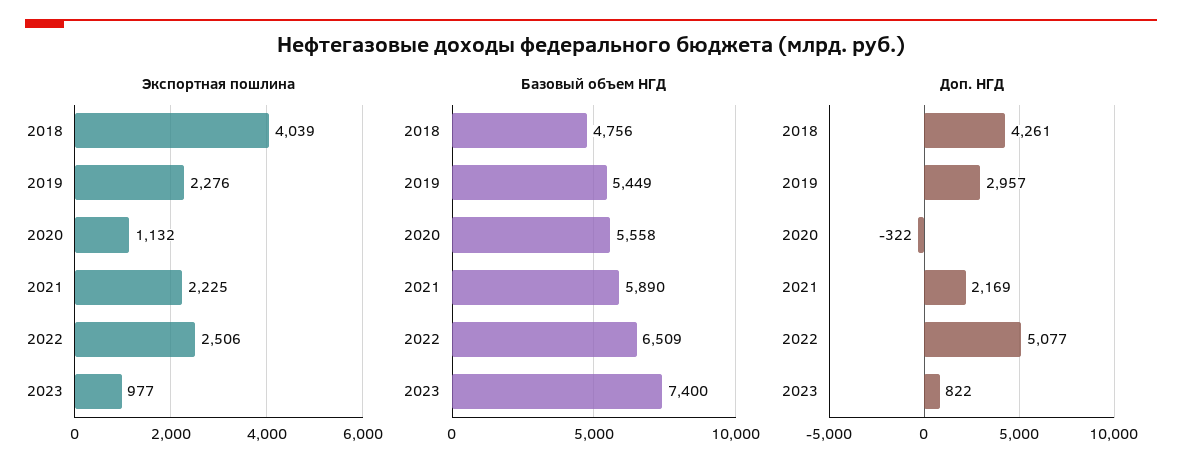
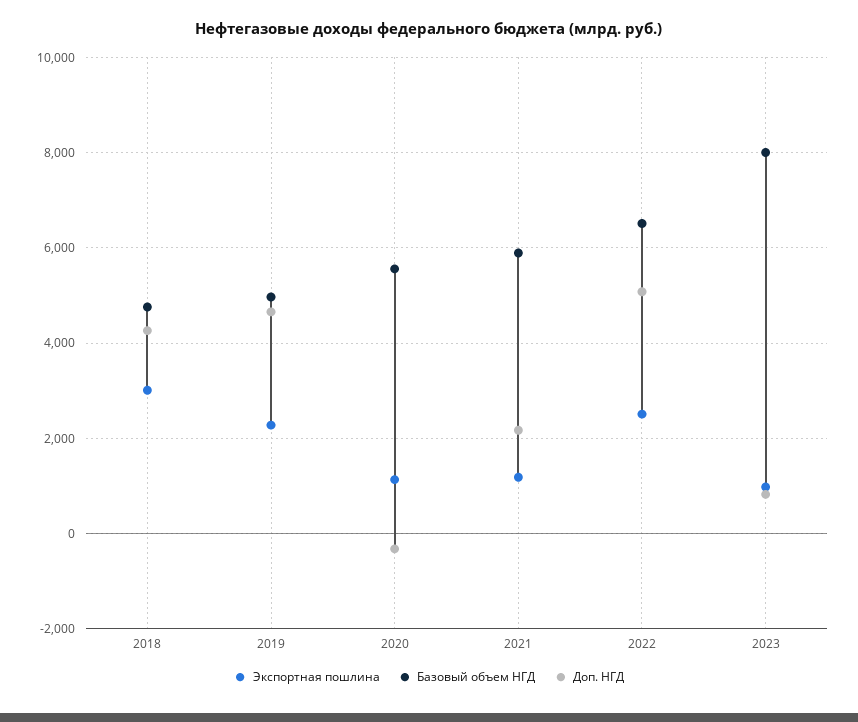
  {
    "Экспортная пошлина": {
-     "2018": 4039,
+     "2018": 3000,
      "2019": 2276,
      "2020": 1132,
-     "2021": 2225,
+     "2021": 1200,
      "2022": 2506,
      "2023": 977
    },
    "Базовый объем НГД": {
      "2018": 4756,
-     "2019": 5449,
+     "2019": 5000,
      "2020": 5558,
      "2021": 5890,
      "2022": 6509,
-     "2023": 7400
+     "2023": 8000
    },
    "Доп. НГД": {
      "2018": 4261,
-     "2019": 2957,
+     "2019": 4600,
      "2020": -322,
      "2021": 2169,
      "2022": 5077,
      "2023": 822
    }
  }

